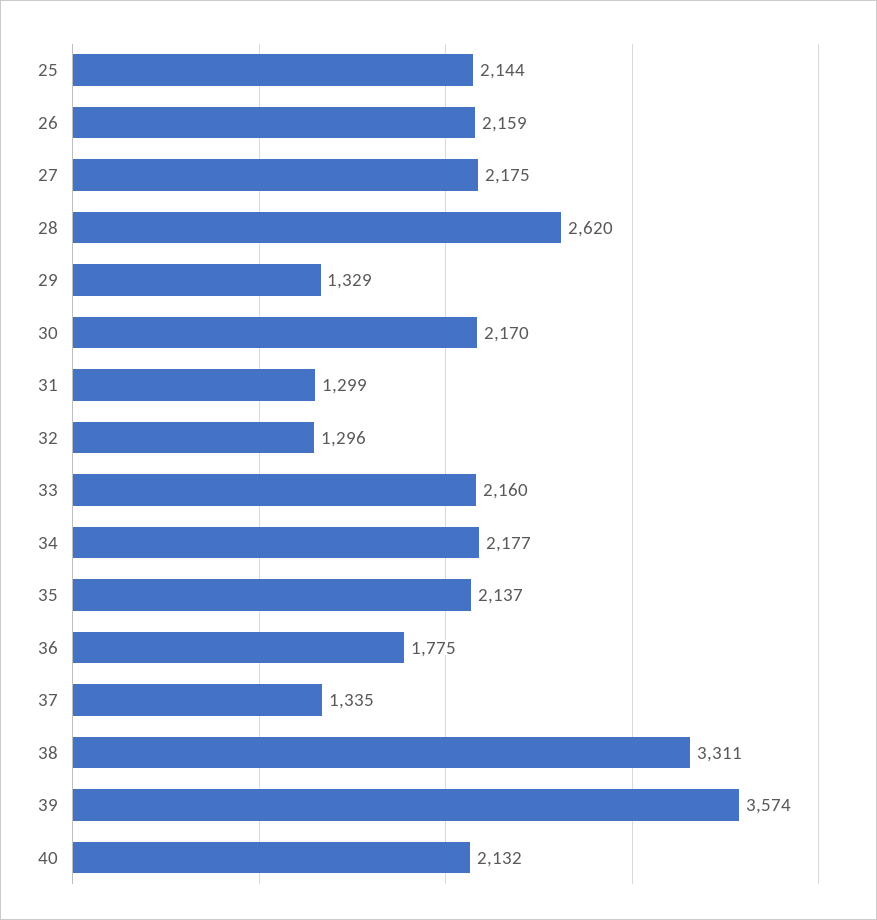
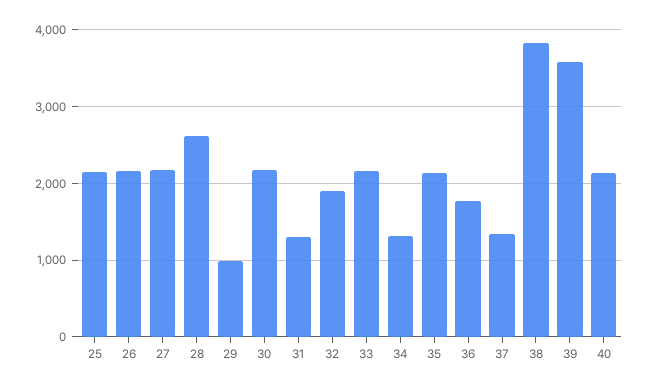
  {
    "25": 2144,
    "26": 2159,
    "27": 2175,
    "28": 2620,
-   "29": 1329,
+   "29": 1000,
    "30": 2170,
    "31": 1299,
-   "32": 1296,
+   "32": 1900,
    "33": 2160,
-   "34": 2177,
+   "34": 1300,
    "35": 2137,
    "36": 1775,
    "37": 1335,
-   "38": 3311,
+   "38": 3800,
    "39": 3574,
    "40": 2132
  }

